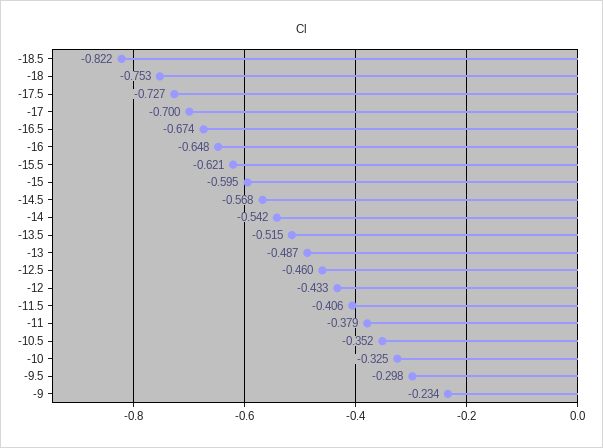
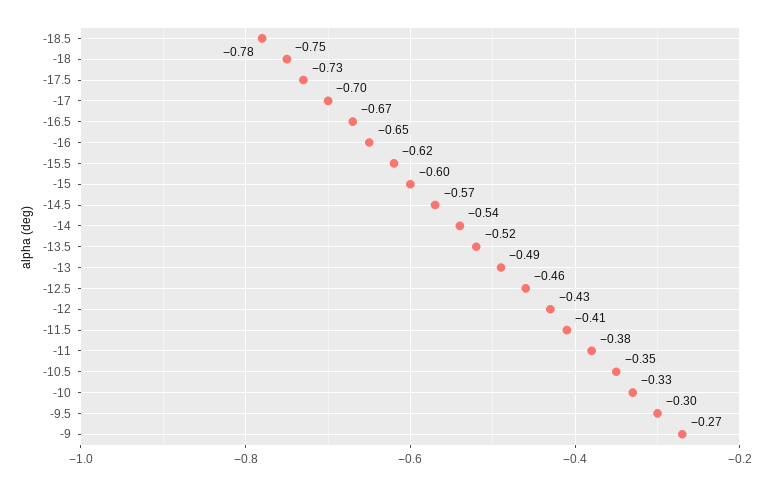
  {
-   "-18.5": -0.822,
+   "-18.5": -0.78,
    "-18": -0.753,
    "-17.5": -0.727,
    "-17": -0.7,
    "-16.5": -0.674,
    "-16": -0.648,
    "-15.5": -0.621,
    "-15": -0.595,
    "-14.5": -0.568,
    "-14": -0.542,
    "-13.5": -0.515,
    "-13": -0.487,
    "-12.5": -0.46,
    "-12": -0.433,
    "-11.5": -0.406,
    "-11": -0.379,
    "-10.5": -0.352,
    "-10": -0.325,
    "-9.5": -0.298,
-   "-9": -0.234
+   "-9": -0.27
  }

